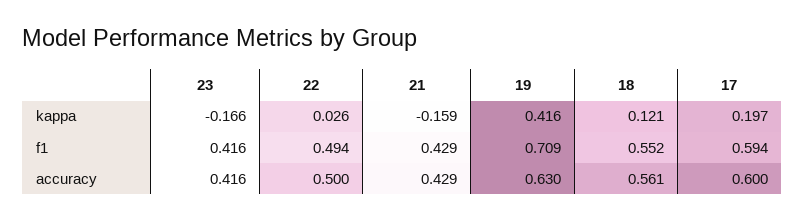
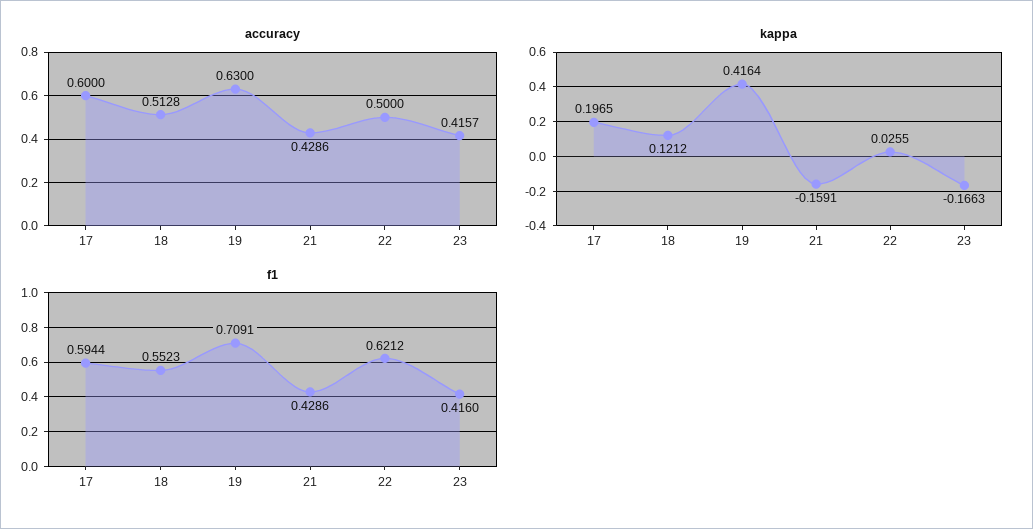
  {
    "kappa": {
      "23": -0.1663,
      "22": 0.0255,
      "21": -0.1591,
      "19": 0.4164,
      "18": 0.1212,
      "17": 0.1965
    },
    "f1": {
      "23": 0.416,
-     "22": 0.494,
+     "22": 0.6212,
      "21": 0.4286,
      "19": 0.7091,
      "18": 0.5523,
      "17": 0.5944
    },
    "accuracy": {
      "23": 0.4157,
      "22": 0.5,
      "21": 0.4286,
      "19": 0.63,
-     "18": 0.561,
+     "18": 0.5128,
      "17": 0.6
    }
  }

